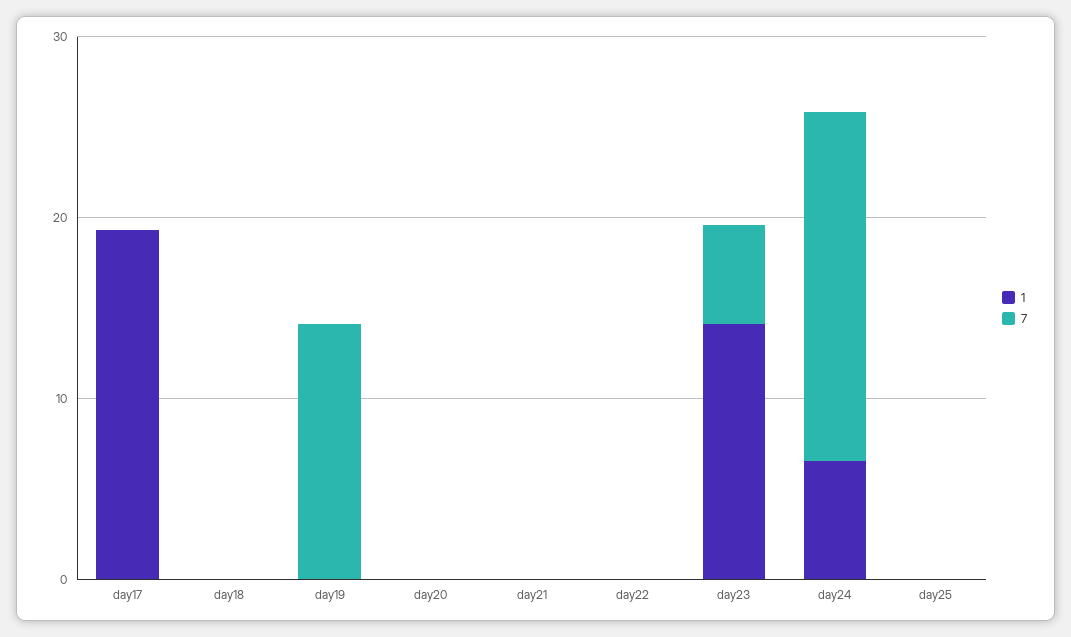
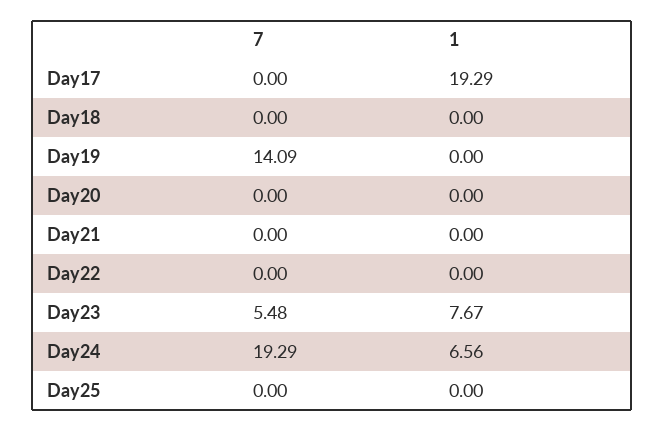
  {
    "1": {
      "day17": 19.29,
      "day18": 0,
      "day19": 0,
      "day20": 0,
      "day21": 0,
      "day22": 0,
-     "day23": 14,
+     "day23": 7.67,
      "day24": 6.56,
      "day25": 0
    },
    "7": {
      "day17": 0,
      "day18": 0,
      "day19": 14.09,
      "day20": 0,
      "day21": 0,
      "day22": 0,
      "day23": 5.48,
      "day24": 19.29,
      "day25": 0
    }
  }

